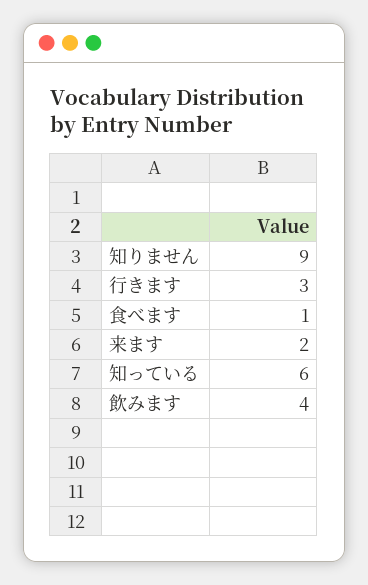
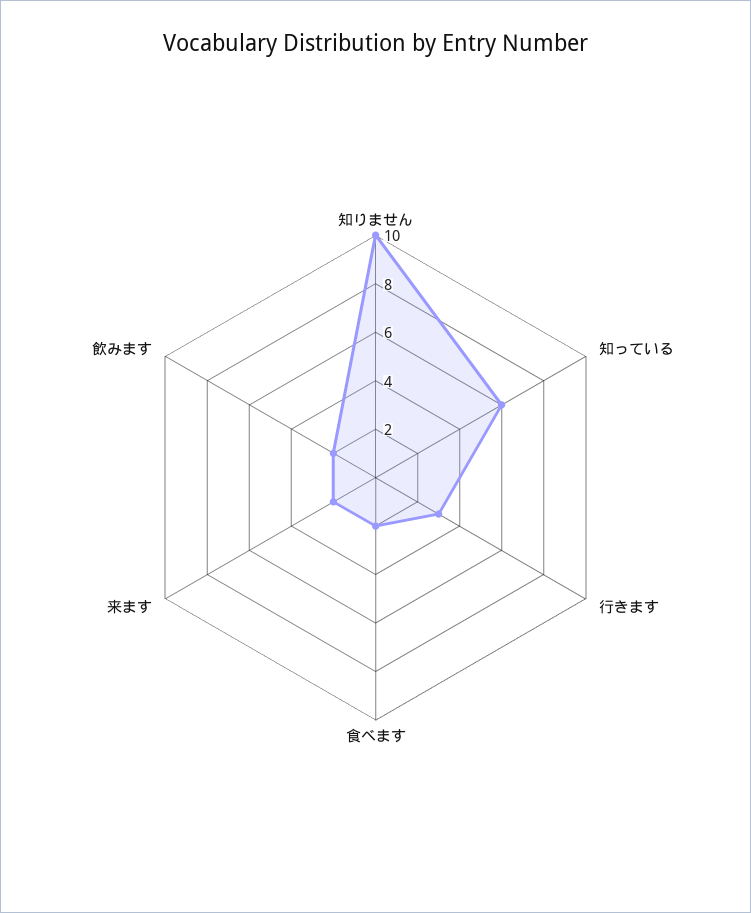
  {
-   "知りません": 9,
+   "知りません": 10,
    "行きます": 3,
-   "食べます": 1,
+   "食べます": 2,
    "来ます": 2,
    "知っている": 6,
-   "飲みます": 4
+   "飲みます": 2
  }

